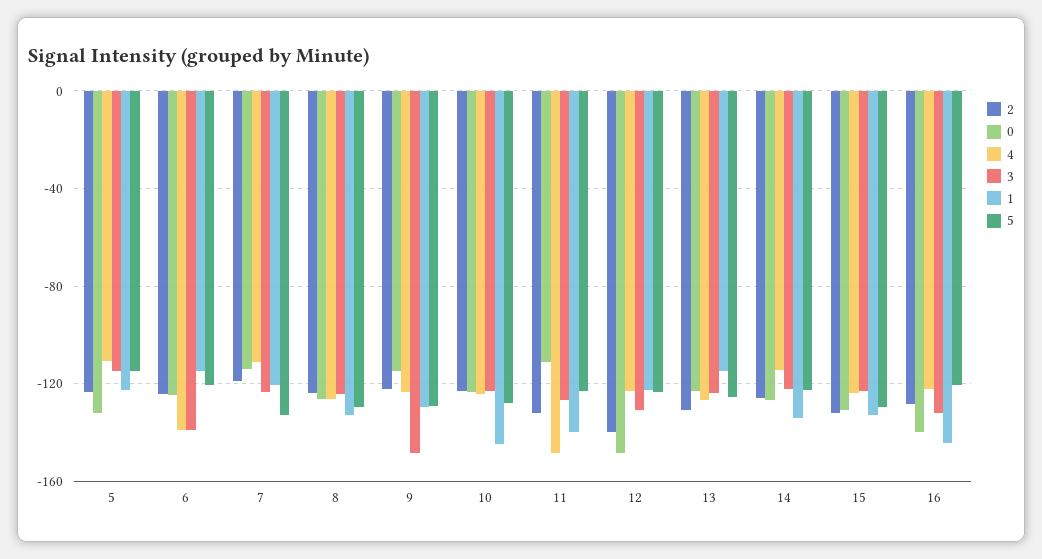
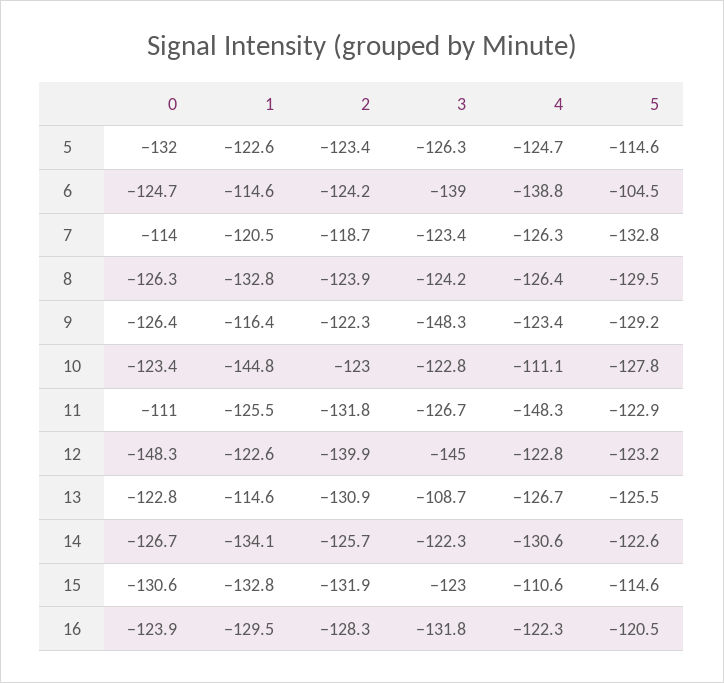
  {
    "2": {
      "5": -123.4,
      "6": -124.2,
      "7": -118.7,
      "8": -123.9,
      "9": -122.3,
      "10": -123,
      "11": -131.8,
      "12": -139.9,
      "13": -130.9,
      "14": -125.7,
      "15": -131.9,
      "16": -128.3
    },
    "0": {
      "5": -132,
      "6": -124.7,
      "7": -114,
      "8": -126.3,
-     "9": -115,
+     "9": -126.4,
      "10": -123.4,
      "11": -111,
      "12": -148.3,
      "13": -122.8,
      "14": -126.7,
      "15": -130.6,
-     "16": -140
+     "16": -123.9
    },
    "4": {
-     "5": -110,
+     "5": -124.7,
      "6": -138.8,
-     "7": -110,
+     "7": -126.3,
      "8": -126.4,
      "9": -123.4,
-     "10": -125,
+     "10": -111.1,
      "11": -148.3,
      "12": -122.8,
      "13": -126.7,
-     "14": -115,
+     "14": -130.6,
-     "15": -125,
+     "15": -110.6,
      "16": -122.3
    },
    "3": {
-     "5": -115,
+     "5": -126.3,
      "6": -139,
      "7": -123.4,
      "8": -124.2,
      "9": -148.3,
      "10": -122.8,
      "11": -126.7,
-     "12": -130,
+     "12": -145,
-     "13": -125,
+     "13": -108.7,
      "14": -122.3,
      "15": -123,
      "16": -131.8
    },
    "1": {
      "5": -122.6,
      "6": -114.6,
      "7": -120.5,
      "8": -132.8,
-     "9": -130,
+     "9": -116.4,
      "10": -144.8,
-     "11": -140,
+     "11": -125.5,
      "12": -122.6,
      "13": -114.6,
      "14": -134.1,
      "15": -132.8,
-     "16": -145
+     "16": -129.5
    },
    "5": {
      "5": -114.6,
-     "6": -120,
+     "6": -104.5,
      "7": -132.8,
      "8": -129.5,
      "9": -129.2,
      "10": -127.8,
      "11": -122.9,
      "12": -123.2,
      "13": -125.5,
      "14": -122.6,
-     "15": -130,
+     "15": -114.6,
      "16": -120.5
    }
  }

